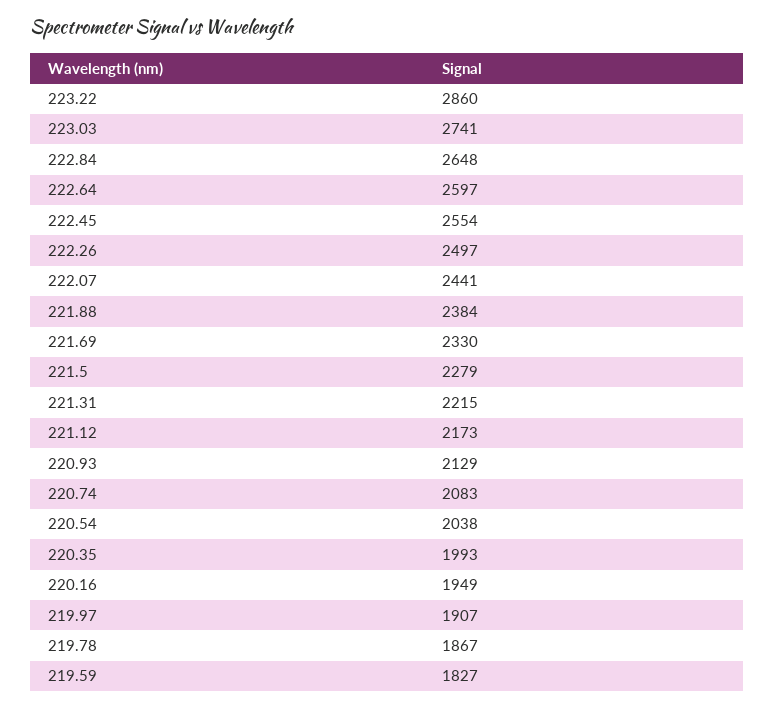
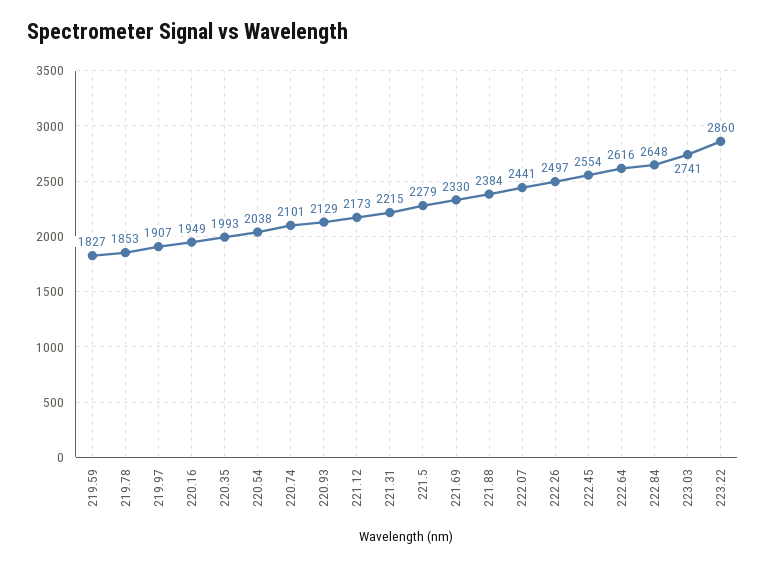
  {
    "223.22": 2860,
    "223.03": 2741,
    "222.84": 2648,
-   "222.64": 2597,
+   "222.64": 2616,
    "222.45": 2554,
    "222.26": 2497,
    "222.07": 2441,
    "221.88": 2384,
    "221.69": 2330,
    "221.5": 2279,
    "221.31": 2215,
    "221.12": 2173,
    "220.93": 2129,
-   "220.74": 2083,
+   "220.74": 2101,
    "220.54": 2038,
    "220.35": 1993,
    "220.16": 1949,
    "219.97": 1907,
-   "219.78": 1867,
+   "219.78": 1853,
    "219.59": 1827
  }

